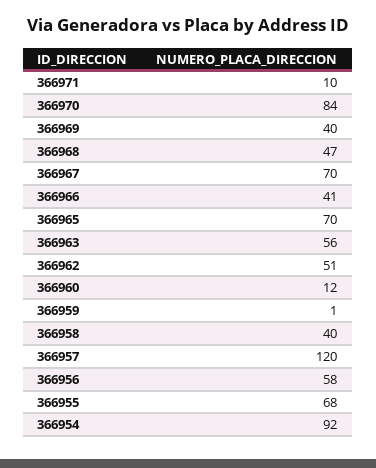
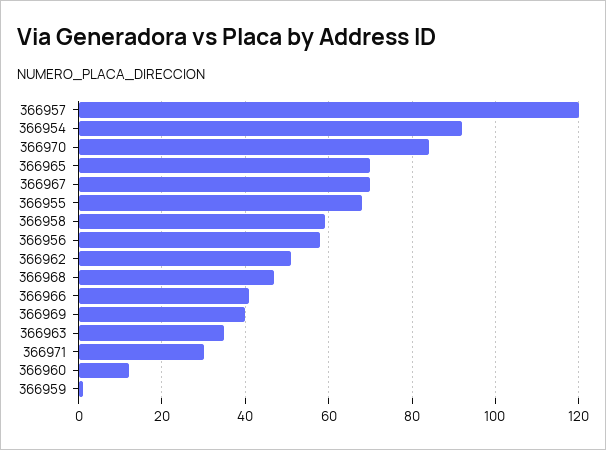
  {
-   "366971": 10,
+   "366971": 30,
    "366970": 84,
    "366969": 40,
    "366968": 47,
    "366967": 70,
    "366966": 41,
    "366965": 70,
-   "366963": 56,
+   "366963": 35,
    "366962": 51,
    "366960": 12,
    "366959": 1,
-   "366958": 40,
+   "366958": 60,
    "366957": 120,
    "366956": 58,
    "366955": 68,
    "366954": 92
  }

